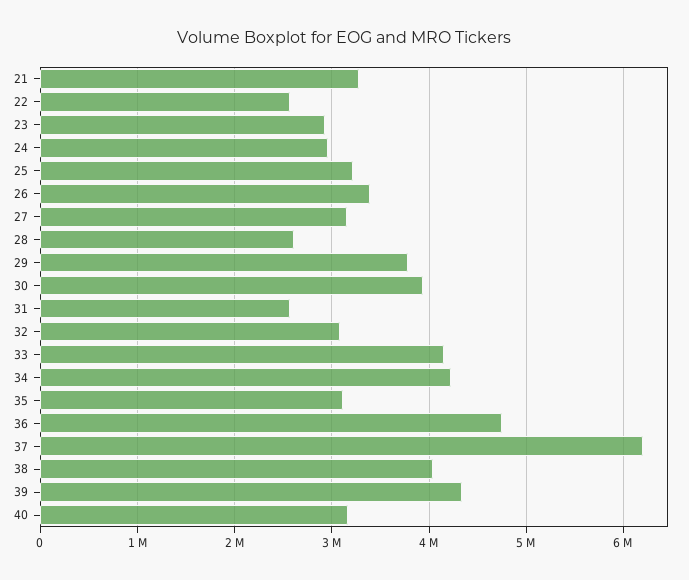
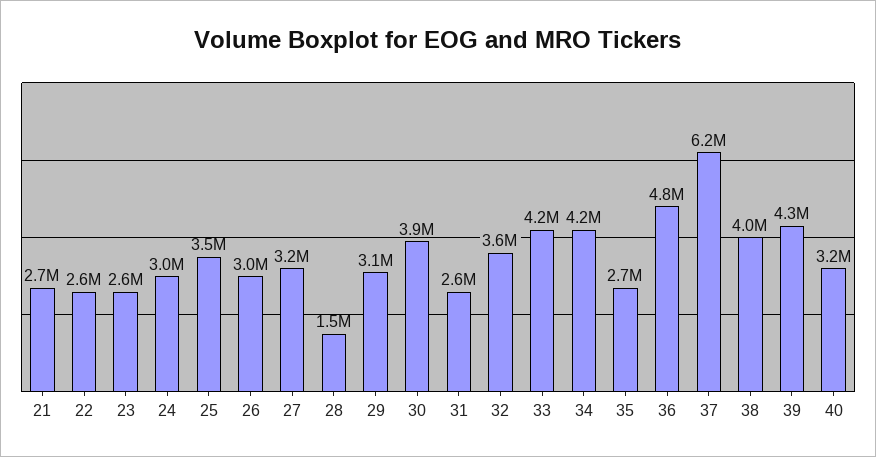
  {
-   "21": 3300000,
+   "21": 2700000,
    "22": 2600000,
-   "23": 2900000,
+   "23": 2600000,
    "24": 3000000,
-   "25": 3200000,
+   "25": 3500000,
-   "26": 3400000,
+   "26": 3000000,
    "27": 3200000,
-   "28": 2600000,
+   "28": 1500000,
-   "29": 3800000,
+   "29": 3100000,
    "30": 3900000,
    "31": 2600000,
-   "32": 3100000,
+   "32": 3600000,
    "33": 4200000,
    "34": 4200000,
-   "35": 3100000,
+   "35": 2700000,
    "36": 4800000,
    "37": 6200000,
    "38": 4000000,
    "39": 4300000,
    "40": 3200000
  }

